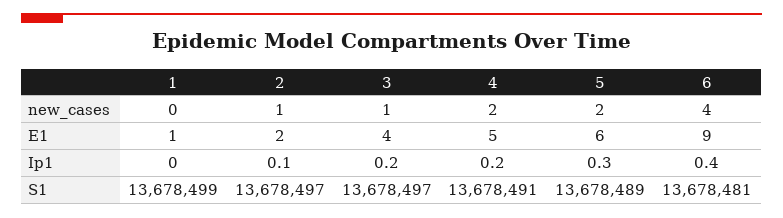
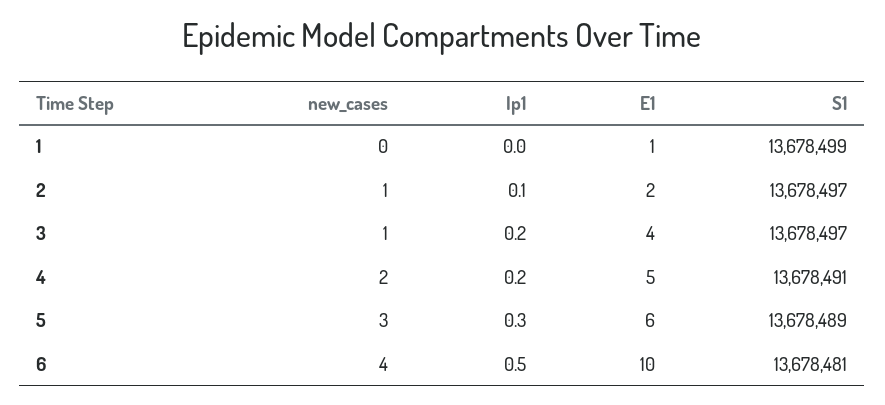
  {
    "1": {
      "new_cases": 0,
      "E1": 1,
      "Ip1": 0,
      "S1": 13678499
    },
    "2": {
      "new_cases": 1,
      "E1": 2,
      "Ip1": 0.1,
      "S1": 13678497
    },
    "3": {
      "new_cases": 1,
      "E1": 4,
      "Ip1": 0.2,
      "S1": 13678497
    },
    "4": {
      "new_cases": 2,
      "E1": 5,
      "Ip1": 0.2,
      "S1": 13678491
    },
    "5": {
-     "new_cases": 2,
+     "new_cases": 3,
      "E1": 6,
      "Ip1": 0.3,
      "S1": 13678489
    },
    "6": {
      "new_cases": 4,
-     "E1": 9,
+     "E1": 10,
-     "Ip1": 0.4,
+     "Ip1": 0.5,
      "S1": 13678481
    }
  }

